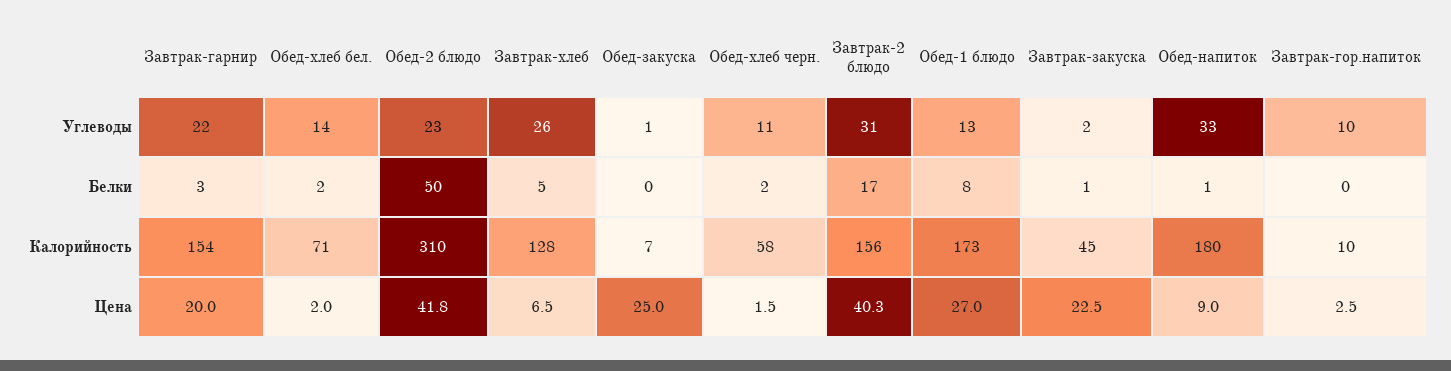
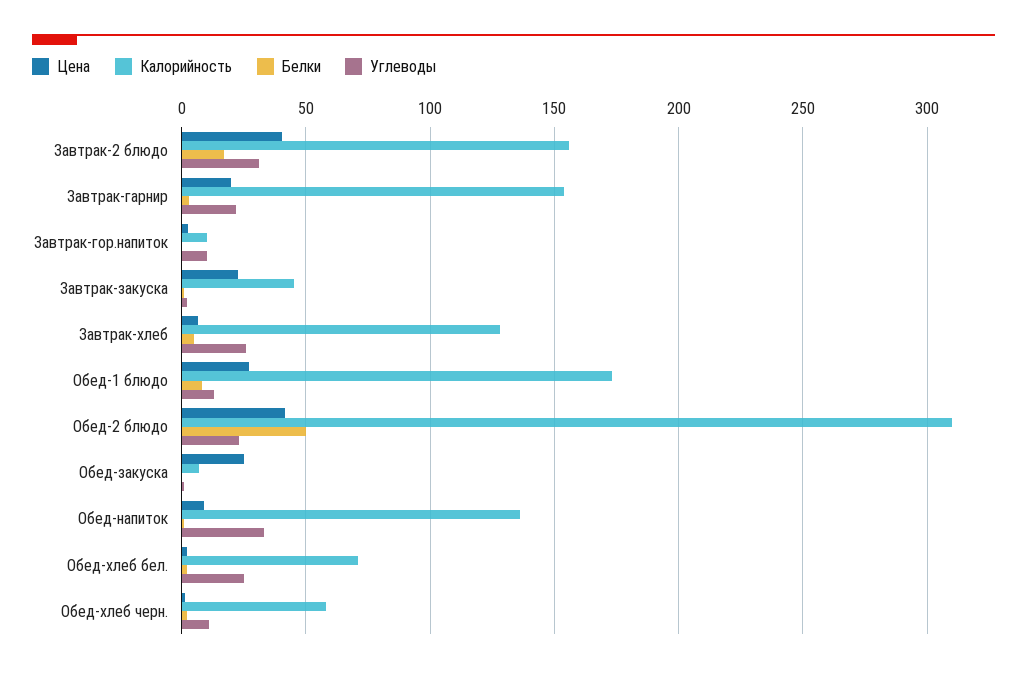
  {
    "Углеводы": {
      "Завтрак-гарнир": 22,
-     "Обед-хлеб бел.": 14,
+     "Обед-хлеб бел.": 25,
      "Обед-2 блюдо": 23,
      "Завтрак-хлеб": 26,
      "Обед-закуска": 1,
      "Обед-хлеб черн.": 11,
      "Завтрак-2 блюдо": 31,
      "Обед-1 блюдо": 13,
      "Завтрак-закуска": 2,
      "Обед-напиток": 33,
      "Завтрак-гор.напиток": 10
    },
    "Белки": {
      "Завтрак-гарнир": 3,
      "Обед-хлеб бел.": 2,
      "Обед-2 блюдо": 50,
      "Завтрак-хлеб": 5,
      "Обед-закуска": 0,
      "Обед-хлеб черн.": 2,
      "Завтрак-2 блюдо": 17,
      "Обед-1 блюдо": 8,
      "Завтрак-закуска": 1,
      "Обед-напиток": 1,
      "Завтрак-гор.напиток": 0
    },
    "Калорийность": {
      "Завтрак-гарнир": 154,
      "Обед-хлеб бел.": 71,
      "Обед-2 блюдо": 310,
      "Завтрак-хлеб": 128,
      "Обед-закуска": 7,
      "Обед-хлеб черн.": 58,
      "Завтрак-2 блюдо": 156,
      "Обед-1 блюдо": 173,
      "Завтрак-закуска": 45,
-     "Обед-напиток": 180,
+     "Обед-напиток": 135,
      "Завтрак-гор.напиток": 10
    },
    "Цена": {
      "Завтрак-гарнир": 20,
      "Обед-хлеб бел.": 2,
      "Обед-2 блюдо": 41.8,
      "Завтрак-хлеб": 6.5,
      "Обед-закуска": 25,
      "Обед-хлеб черн.": 1.5,
      "Завтрак-2 блюдо": 40.3,
      "Обед-1 блюдо": 27,
      "Завтрак-закуска": 22.5,
      "Обед-напиток": 9,
      "Завтрак-гор.напиток": 2.5
    }
  }

